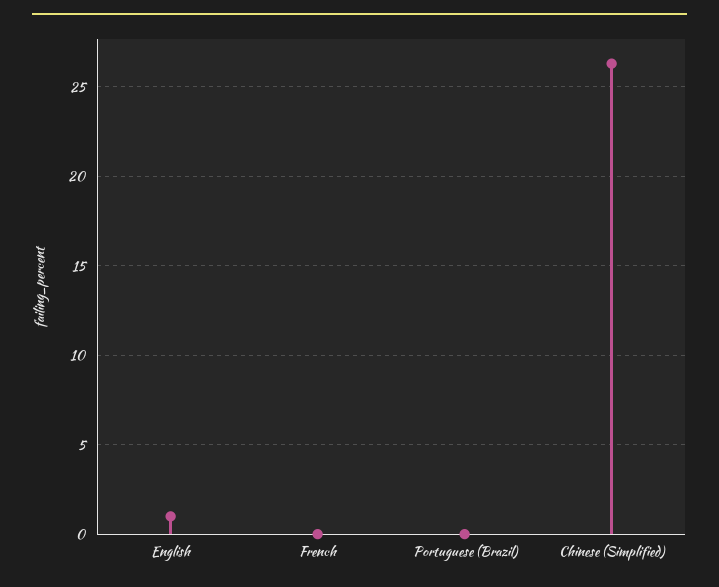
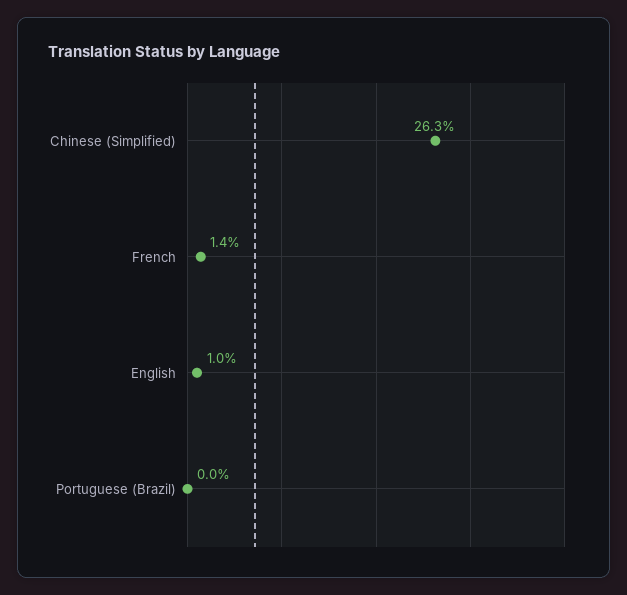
  {
    "English": 1,
-   "French": 0,
+   "French": 1.4,
    "Portuguese (Brazil)": 0,
    "Chinese (Simplified)": 26.3
  }

